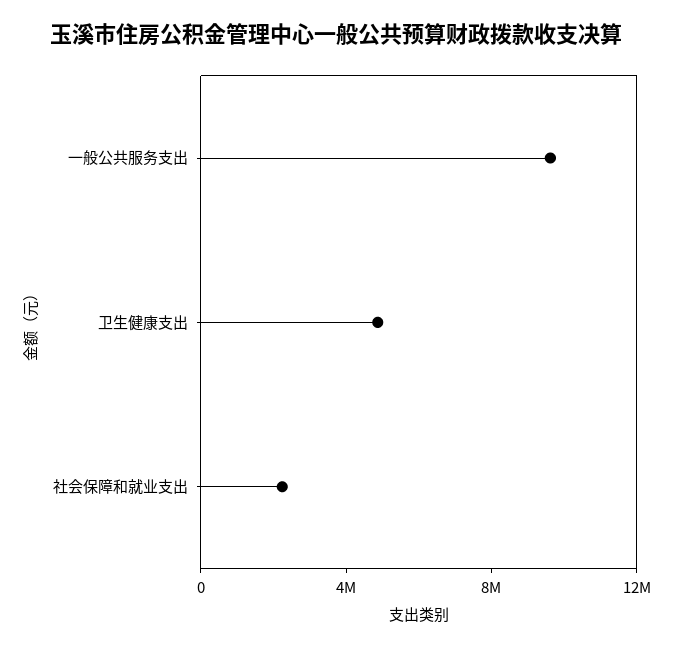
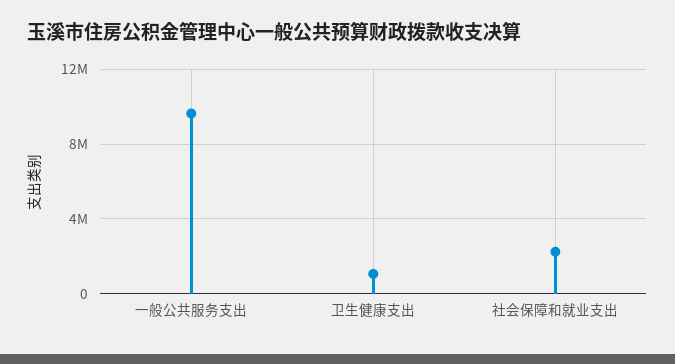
  {
    "一般公共服务支出": 9500000,
-   "卫生健康支出": 5000000,
+   "卫生健康支出": 1000000,
    "社会保障和就业支出": 2000000
  }

